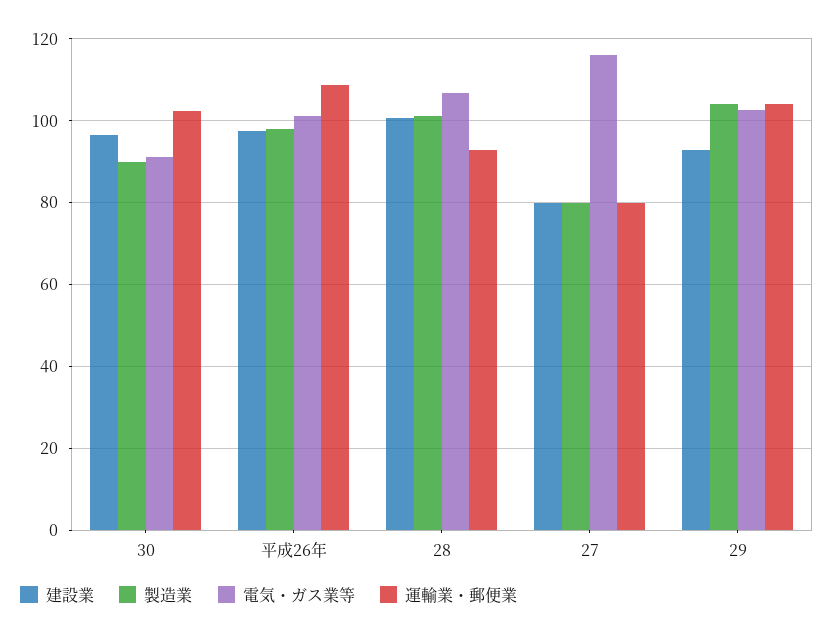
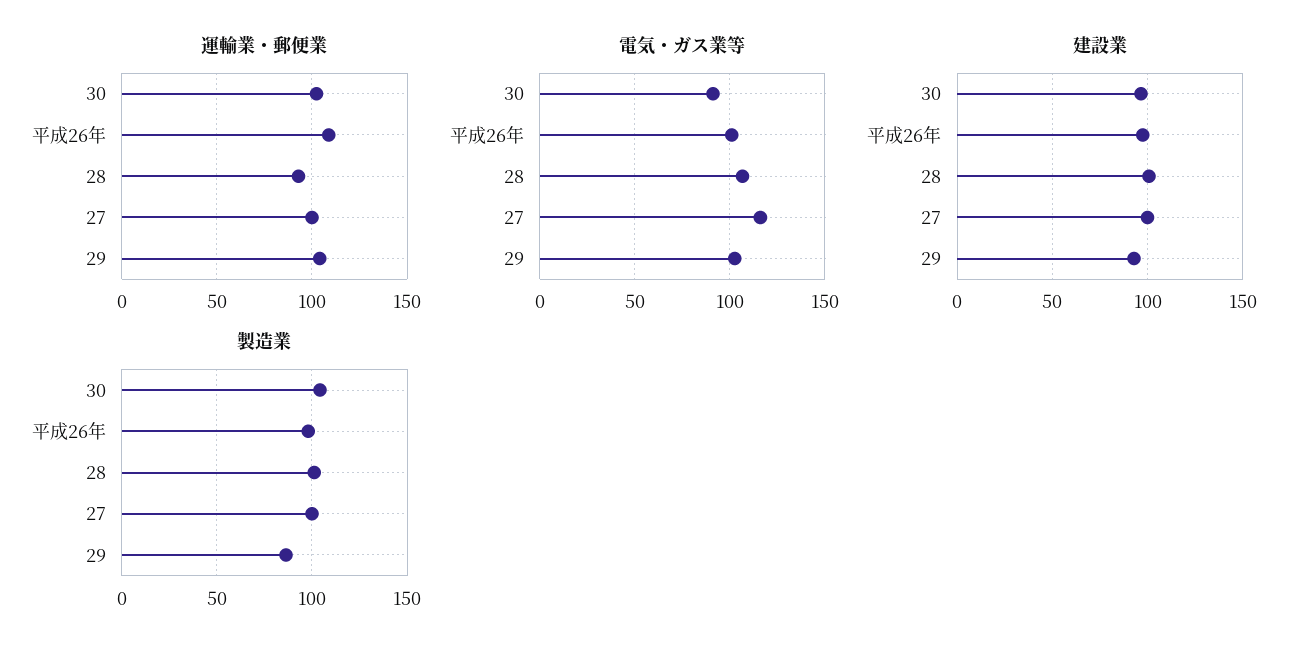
  {
    "建設業": {
      "30": 96,
      "平成26年": 98,
      "28": 100,
-     "27": 80,
+     "27": 100,
      "29": 92
    },
    "製造業": {
-     "30": 90,
+     "30": 105,
      "平成26年": 98,
      "28": 102,
-     "27": 80,
+     "27": 100,
-     "29": 104
+     "29": 85
    },
    "電気・ガス業等": {
      "30": 92,
      "平成26年": 102,
      "28": 106,
      "27": 116,
      "29": 102
    },
    "運輸業・郵便業": {
      "30": 102,
      "平成26年": 108,
      "28": 92,
-     "27": 80,
+     "27": 100,
      "29": 104
    }
  }

